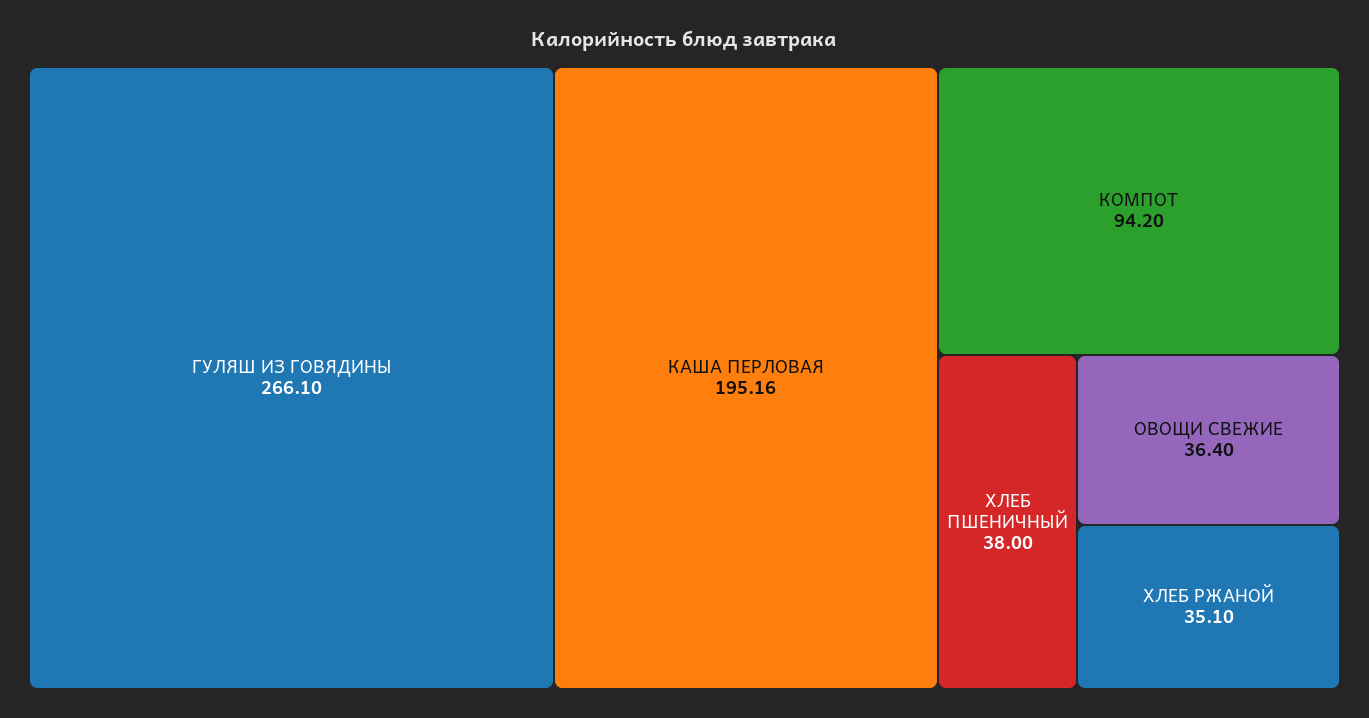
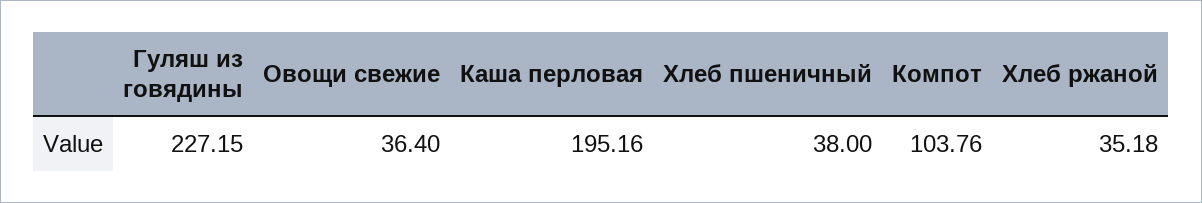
  {
-   "ГУЛЯШ ИЗ ГОВЯДИНЫ": 266.1,
+   "ГУЛЯШ ИЗ ГОВЯДИНЫ": 227.15,
    "КАША ПЕРЛОВАЯ": 195.16,
-   "КОМПОТ": 94.2,
+   "КОМПОТ": 103.76,
    "ХЛЕБ ПШЕНИЧНЫЙ": 38,
    "ОВОЩИ СВЕЖИЕ": 36.4,
-   "ХЛЕБ РЖАНОЙ": 35.1
+   "ХЛЕБ РЖАНОЙ": 35.18
  }

